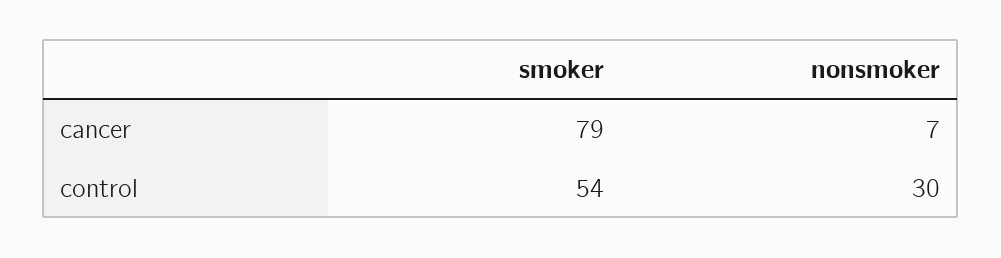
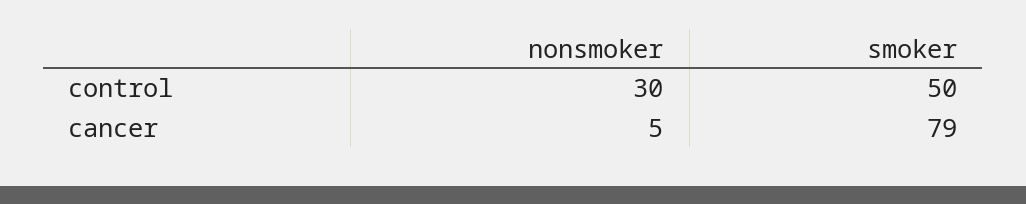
  {
    "smoker": {
      "cancer": 79,
-     "control": 54
+     "control": 50
    },
    "nonsmoker": {
-     "cancer": 7,
+     "cancer": 5,
      "control": 30
    }
  }

